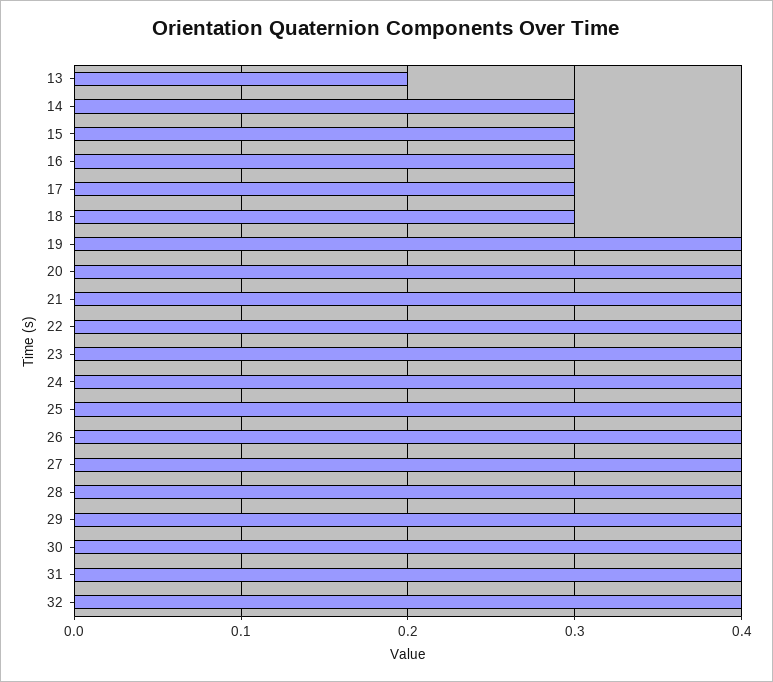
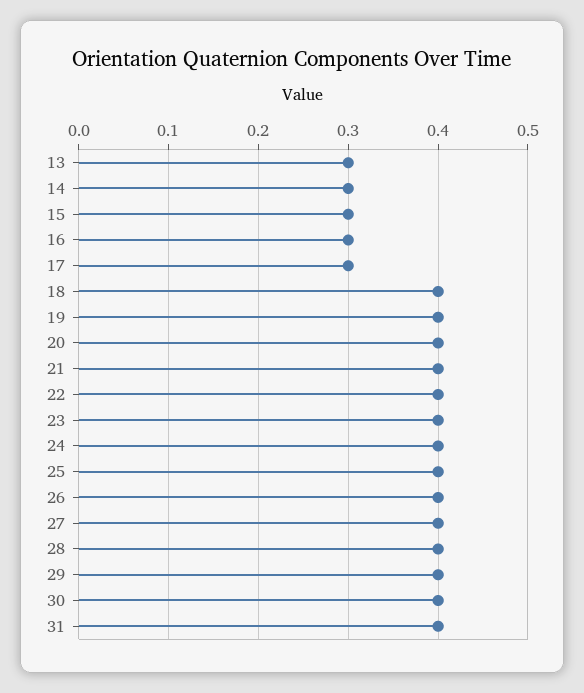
  {
-   "13": 0.2,
+   "13": 0.3,
    "14": 0.3,
    "15": 0.3,
    "16": 0.3,
    "17": 0.3,
-   "18": 0.3,
+   "18": 0.4,
    "19": 0.4,
    "20": 0.4,
    "21": 0.4,
    "22": 0.4,
    "23": 0.4,
    "24": 0.4,
    "25": 0.4,
    "26": 0.4,
    "27": 0.4,
    "28": 0.4,
    "29": 0.4,
    "30": 0.4,
-   "31": 0.4,
+   "31": 0.4
-   "32": 0.4
  }

